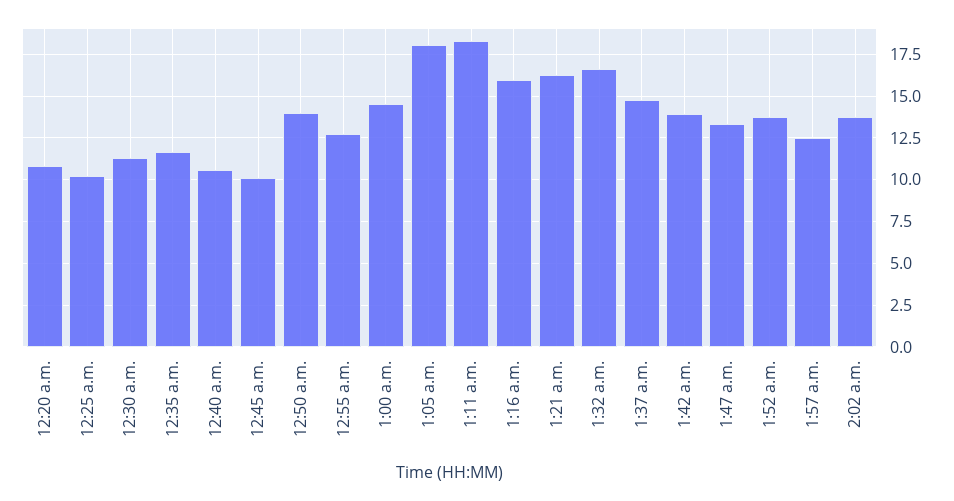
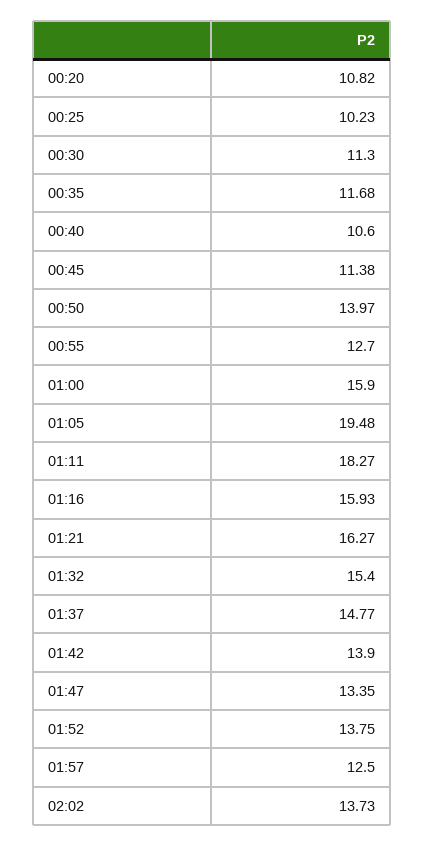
  {
    "12:20 a.m.": 10.82,
    "12:25 a.m.": 10.23,
    "12:30 a.m.": 11.3,
    "12:35 a.m.": 11.68,
    "12:40 a.m.": 10.6,
-   "12:45 a.m.": 10,
+   "12:45 a.m.": 11.38,
    "12:50 a.m.": 13.97,
    "12:55 a.m.": 12.7,
-   "1:00 a.m.": 14.5,
+   "1:00 a.m.": 15.9,
-   "1:05 a.m.": 18,
+   "1:05 a.m.": 19.48,
    "1:11 a.m.": 18.27,
    "1:16 a.m.": 15.93,
    "1:21 a.m.": 16.27,
-   "1:32 a.m.": 16.5,
+   "1:32 a.m.": 15.4,
    "1:37 a.m.": 14.77,
    "1:42 a.m.": 13.9,
    "1:47 a.m.": 13.35,
    "1:52 a.m.": 13.75,
    "1:57 a.m.": 12.5,
    "2:02 a.m.": 13.73
  }

